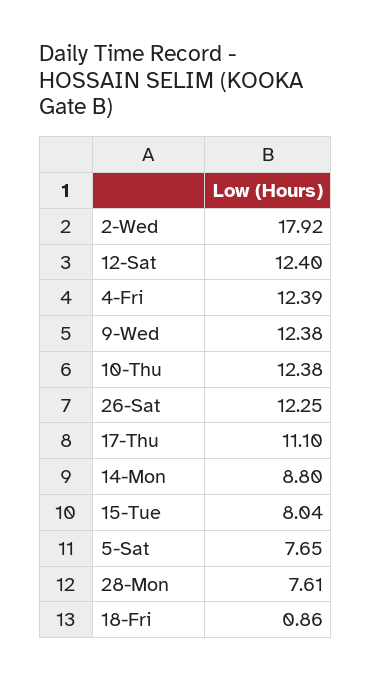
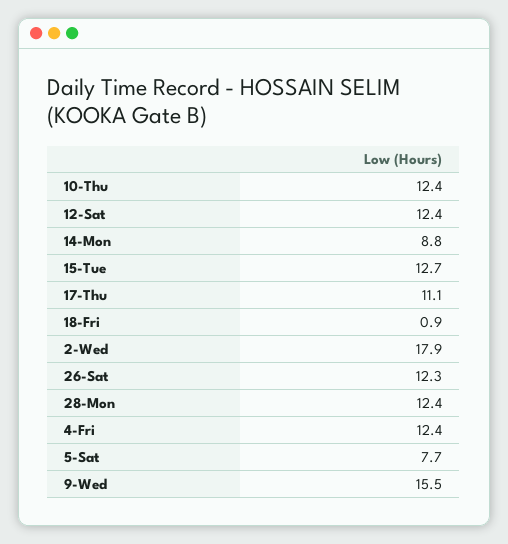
  {
    "2-Wed": 17.92,
    "12-Sat": 12.4,
    "4-Fri": 12.39,
-   "9-Wed": 12.38,
+   "9-Wed": 15.5,
    "10-Thu": 12.38,
    "26-Sat": 12.25,
    "17-Thu": 11.1,
    "14-Mon": 8.8,
-   "15-Tue": 8.04,
+   "15-Tue": 12.7,
    "5-Sat": 7.65,
-   "28-Mon": 7.61,
+   "28-Mon": 12.4,
    "18-Fri": 0.86
  }

